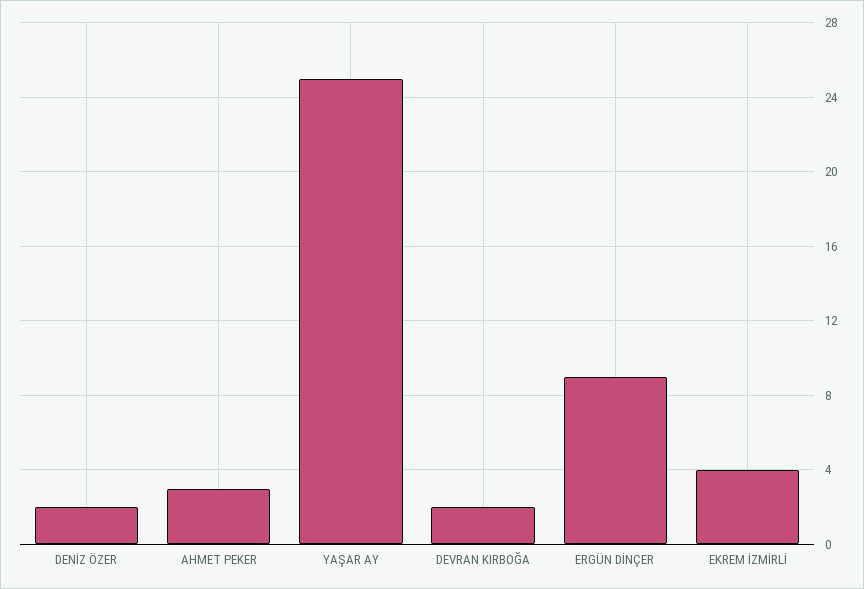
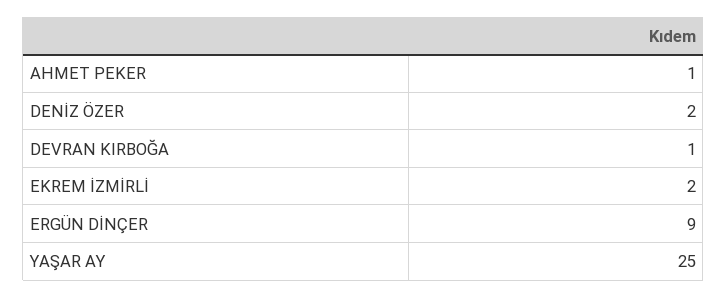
  {
    "DENİZ ÖZER": 2,
-   "AHMET PEKER": 3,
+   "AHMET PEKER": 1,
    "YAŞAR AY": 25,
-   "DEVRAN KIRBOĞA": 2,
+   "DEVRAN KIRBOĞA": 1,
    "ERGÜN DİNÇER": 9,
-   "EKREM İZMİRLİ": 4
+   "EKREM İZMİRLİ": 2
  }

